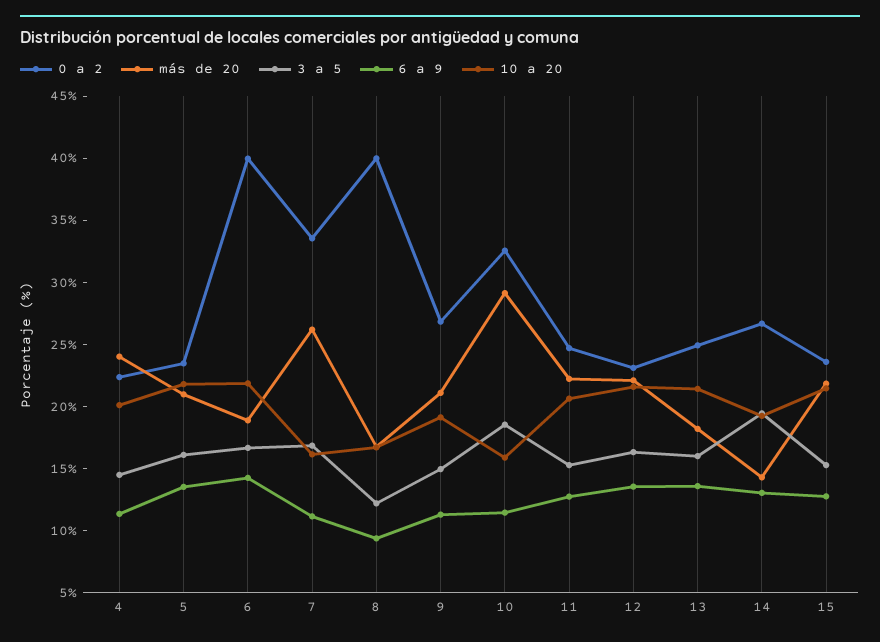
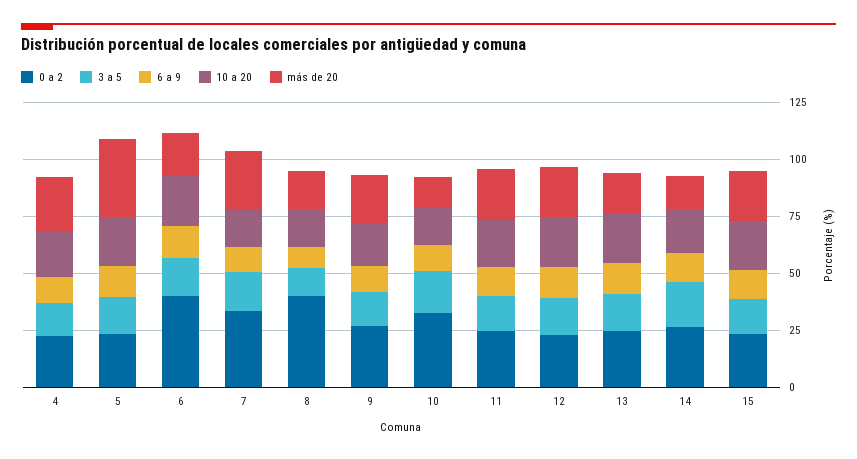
  {
    "0 a 2": {
      "4": 22,
      "5": 23,
      "6": 40,
      "7": 34,
      "8": 40,
      "9": 27,
      "10": 33,
      "11": 25,
      "12": 23,
      "13": 25,
      "14": 27,
      "15": 24
    },
    "más de 20": {
      "4": 24,
-     "5": 21,
+     "5": 35,
      "6": 19,
      "7": 26,
      "8": 17,
      "9": 21,
-     "10": 29,
+     "10": 15,
      "11": 22,
      "12": 22,
      "13": 18,
      "14": 14,
      "15": 22
    },
    "3 a 5": {
      "4": 14,
      "5": 16,
      "6": 17,
      "7": 17,
      "8": 12,
      "9": 15,
      "10": 19,
      "11": 15,
      "12": 16,
      "13": 16,
      "14": 19,
      "15": 15
    },
    "6 a 9": {
      "4": 11,
      "5": 14,
      "6": 14,
      "7": 11,
      "8": 9,
      "9": 11,
      "10": 11,
      "11": 13,
      "12": 14,
      "13": 14,
      "14": 13,
      "15": 13
    },
    "10 a 20": {
      "4": 20,
      "5": 22,
      "6": 22,
      "7": 16,
      "8": 17,
      "9": 19,
      "10": 16,
      "11": 21,
      "12": 22,
      "13": 21,
      "14": 19,
      "15": 21
    }
  }

